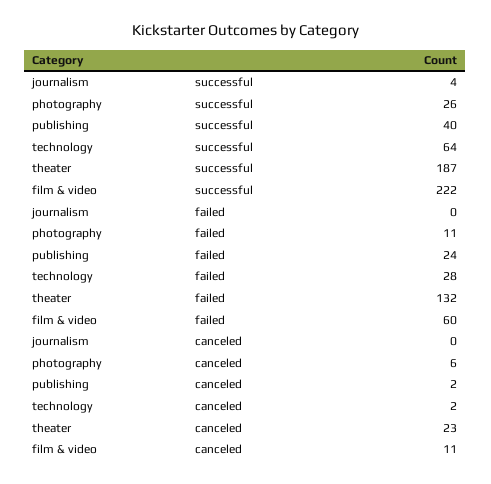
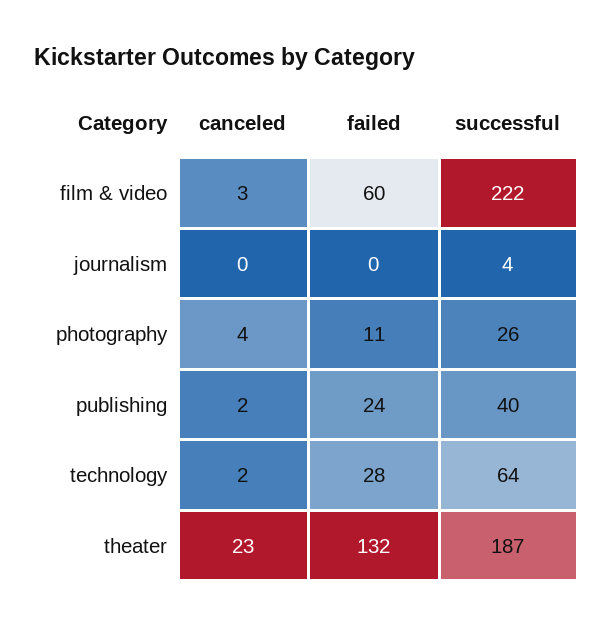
  {
    "journalism": {
      "successful": 4,
      "failed": 0,
      "canceled": 0
    },
    "photography": {
      "successful": 26,
      "failed": 11,
-     "canceled": 6
+     "canceled": 4
    },
    "publishing": {
      "successful": 40,
      "failed": 24,
      "canceled": 2
    },
    "technology": {
      "successful": 64,
      "failed": 28,
      "canceled": 2
    },
    "theater": {
      "successful": 187,
      "failed": 132,
      "canceled": 23
    },
    "film & video": {
      "successful": 222,
      "failed": 60,
-     "canceled": 11
+     "canceled": 3
    }
  }

